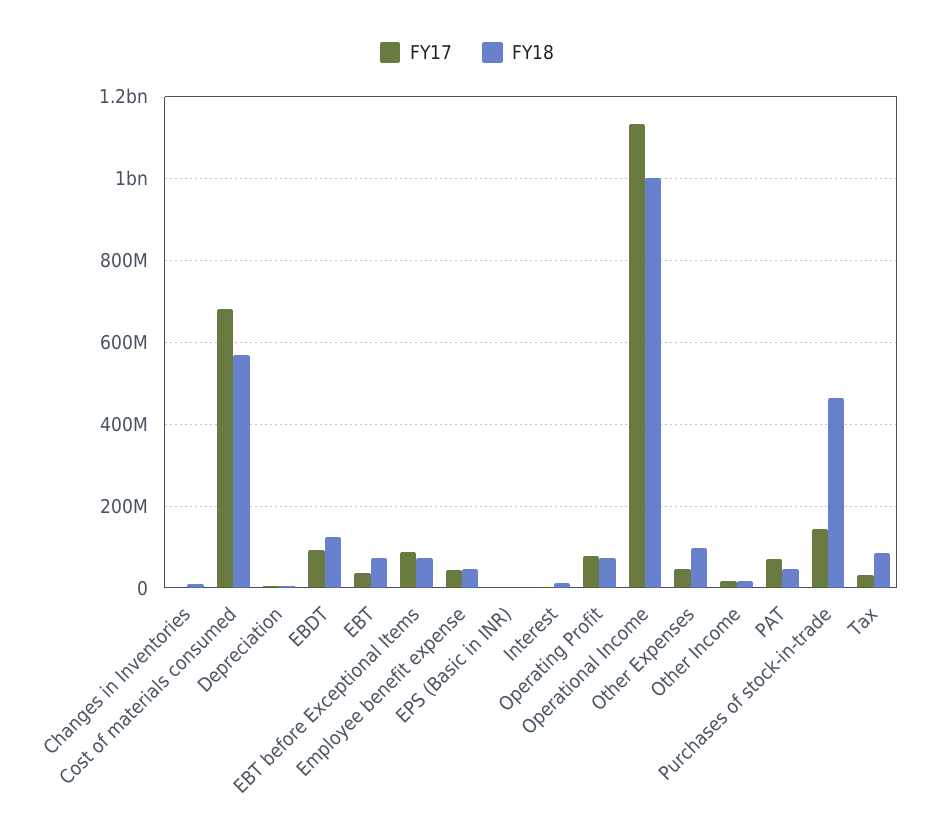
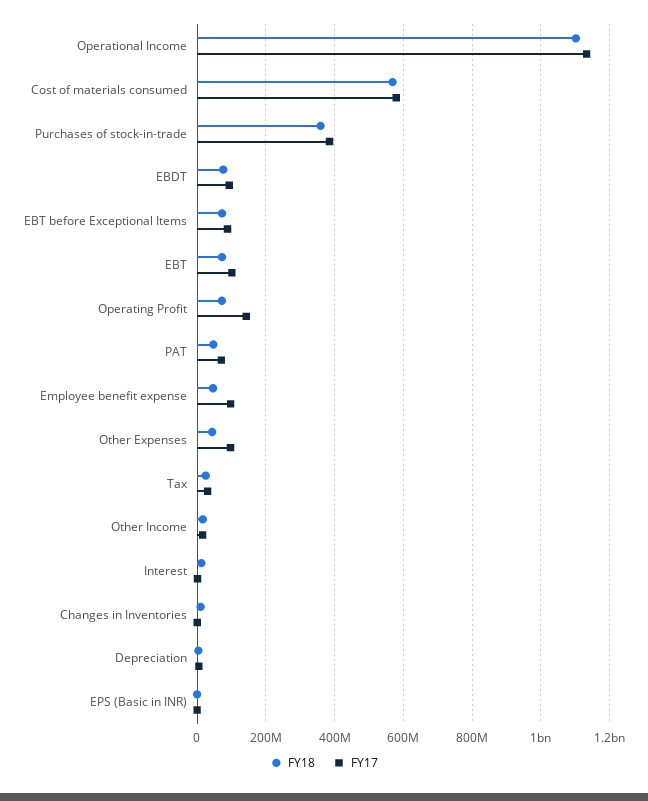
  {
    "FY17": {
      "Changes in Inventories": 0,
-     "Cost of materials consumed": 680000000,
+     "Cost of materials consumed": 580000000,
      "Depreciation": 0,
      "EBDT": 100000000,
-     "EBT": 40000000,
+     "EBT": 100000000,
      "EBT before Exceptional Items": 80000000,
-     "Employee benefit expense": 40000000,
+     "Employee benefit expense": 100000000,
      "EPS (Basic in INR)": 0,
      "Interest": 0,
-     "Operating Profit": 80000000,
+     "Operating Profit": 140000000,
      "Operational Income": 1140000000,
-     "Other Expenses": 40000000,
+     "Other Expenses": 100000000,
      "Other Income": 20000000,
      "PAT": 80000000,
-     "Purchases of stock-in-trade": 140000000,
+     "Purchases of stock-in-trade": 380000000,
      "Tax": 40000000
    },
    "FY18": {
      "Changes in Inventories": 20000000,
      "Cost of materials consumed": 560000000,
      "Depreciation": 0,
-     "EBDT": 120000000,
+     "EBDT": 80000000,
      "EBT": 80000000,
      "EBT before Exceptional Items": 80000000,
      "Employee benefit expense": 40000000,
      "EPS (Basic in INR)": 0,
      "Interest": 20000000,
      "Operating Profit": 80000000,
-     "Operational Income": 1000000000,
+     "Operational Income": 1100000000,
-     "Other Expenses": 100000000,
+     "Other Expenses": 40000000,
      "Other Income": 20000000,
      "PAT": 40000000,
-     "Purchases of stock-in-trade": 460000000,
+     "Purchases of stock-in-trade": 360000000,
-     "Tax": 80000000
+     "Tax": 20000000
    }
  }

